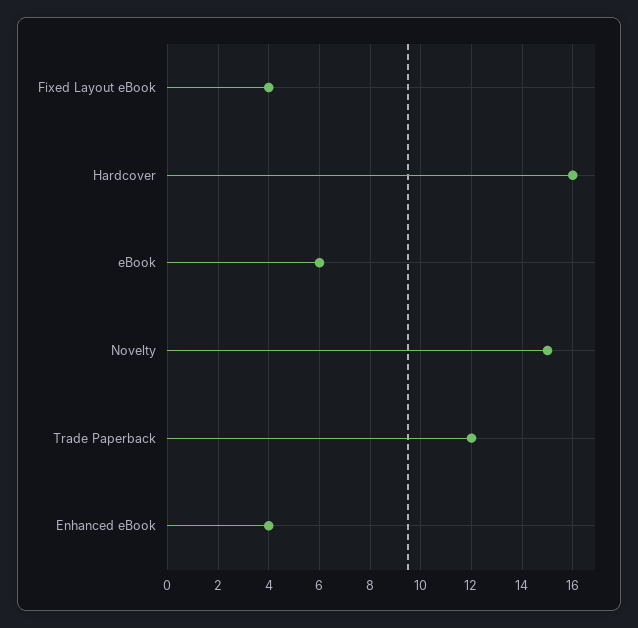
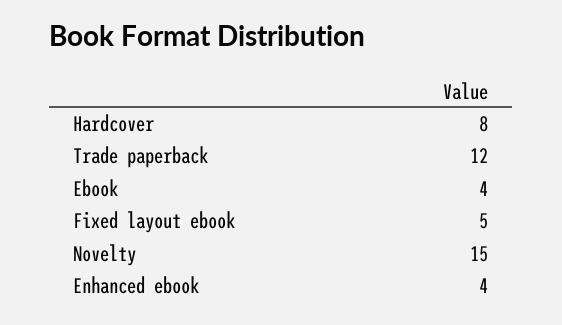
  {
-   "Fixed Layout eBook": 4,
+   "Fixed Layout eBook": 5,
-   "Hardcover": 16,
+   "Hardcover": 8,
-   "eBook": 6,
+   "eBook": 4,
    "Novelty": 15,
    "Trade Paperback": 12,
    "Enhanced eBook": 4
  }

